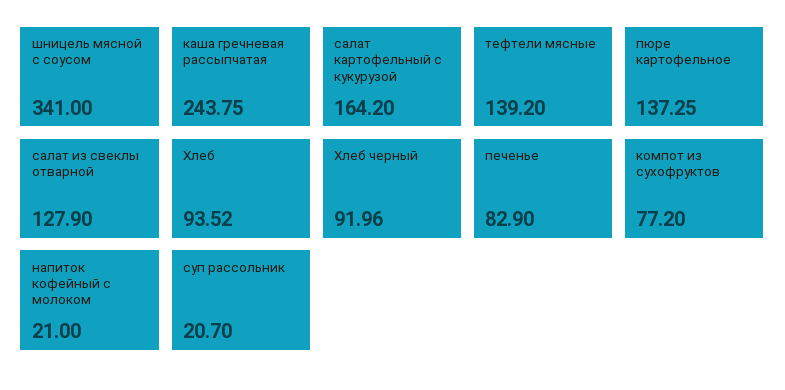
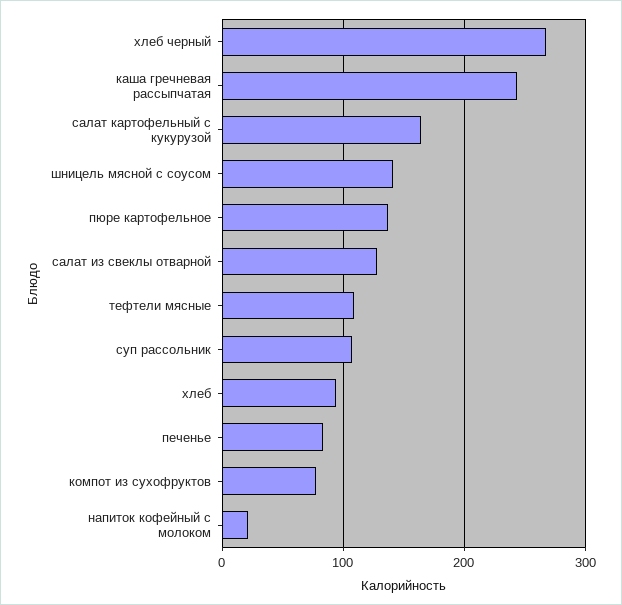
  {
-   "шницель мясной с соусом": 341,
+   "шницель мясной с соусом": 140,
    "каша гречневая рассыпчатая": 243.75,
    "салат картофельный с кукурузой": 164.2,
-   "тефтели мясные": 139.2,
+   "тефтели мясные": 110,
    "пюре картофельное": 137.25,
    "салат из свеклы отварной": 127.9,
    "Хлеб": 93.52,
-   "Хлеб черный": 91.96,
+   "Хлеб черный": 270,
    "печенье": 82.9,
    "компот из сухофруктов": 77.2,
    "напиток кофейный с молоком": 21,
-   "суп рассольник": 20.7
+   "суп рассольник": 110
  }

